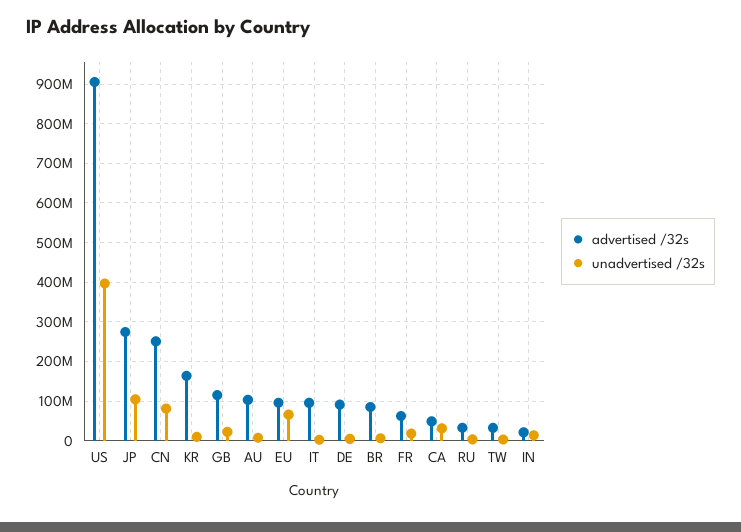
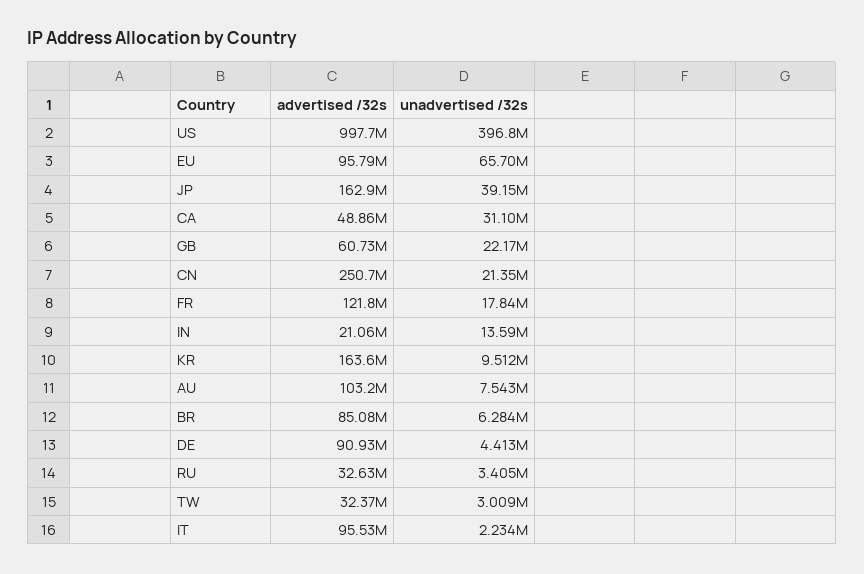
  {
    "advertised /32s": {
-     "US": 900000000,
+     "US": 997700000,
-     "JP": 280000000,
+     "JP": 162900000,
      "CN": 250700000,
      "KR": 163600000,
-     "GB": 120000000,
+     "GB": 60730000,
      "AU": 103200000,
      "EU": 95790000,
      "IT": 95530000,
      "DE": 90930000,
      "BR": 85080000,
-     "FR": 60000000,
+     "FR": 121800000,
      "CA": 48860000,
      "RU": 32630000,
      "TW": 32370000,
      "IN": 21060000
    },
    "unadvertised /32s": {
      "US": 396800000,
-     "JP": 100000000,
+     "JP": 39150000,
-     "CN": 80000000,
+     "CN": 21350000,
      "KR": 9512000,
      "GB": 22170000,
      "AU": 7543000,
      "EU": 65700000,
      "IT": 2234000,
      "DE": 4413000,
      "BR": 6284000,
      "FR": 17840000,
      "CA": 31100000,
      "RU": 3405000,
      "TW": 3009000,
      "IN": 13590000
    }
  }

